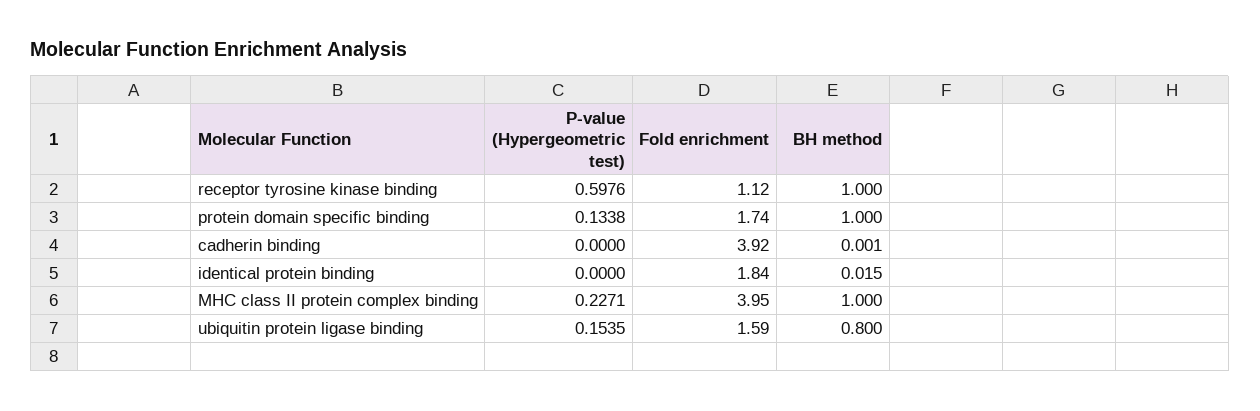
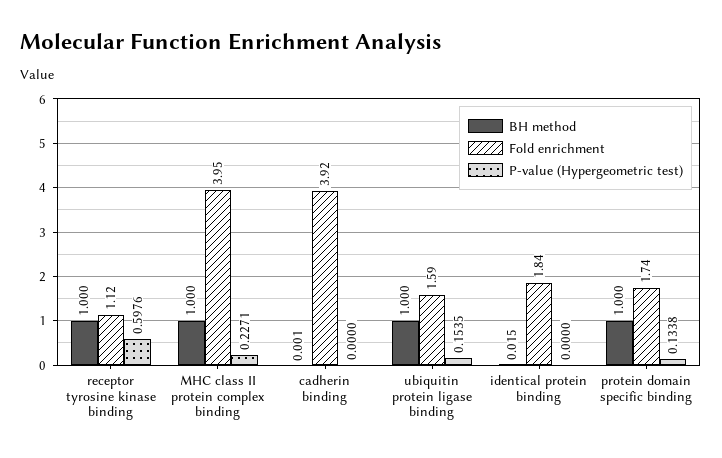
  {
    "P-value (Hypergeometric test)": {
      "receptor tyrosine kinase binding": 0.5976,
      "protein domain specific binding": 0.1338,
      "cadherin binding": 0,
      "identical protein binding": 0,
      "MHC class II protein complex binding": 0.2271,
      "ubiquitin protein ligase binding": 0.1535
    },
    "Fold enrichment": {
      "receptor tyrosine kinase binding": 1.12,
      "protein domain specific binding": 1.74,
      "cadherin binding": 3.92,
      "identical protein binding": 1.84,
      "MHC class II protein complex binding": 3.95,
      "ubiquitin protein ligase binding": 1.59
    },
    "BH method": {
      "receptor tyrosine kinase binding": 1,
      "protein domain specific binding": 1,
      "cadherin binding": 0.001,
      "identical protein binding": 0.015,
      "MHC class II protein complex binding": 1,
-     "ubiquitin protein ligase binding": 0.8
+     "ubiquitin protein ligase binding": 1
    }
  }

